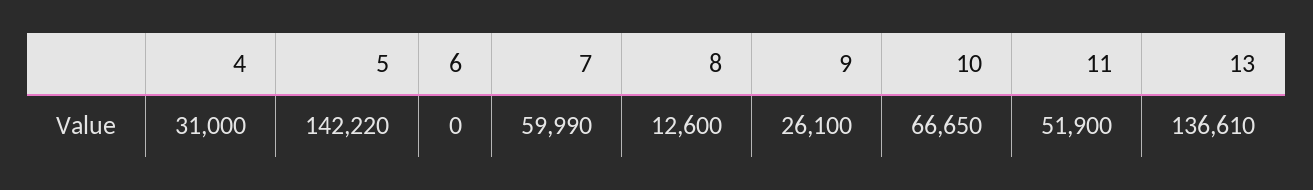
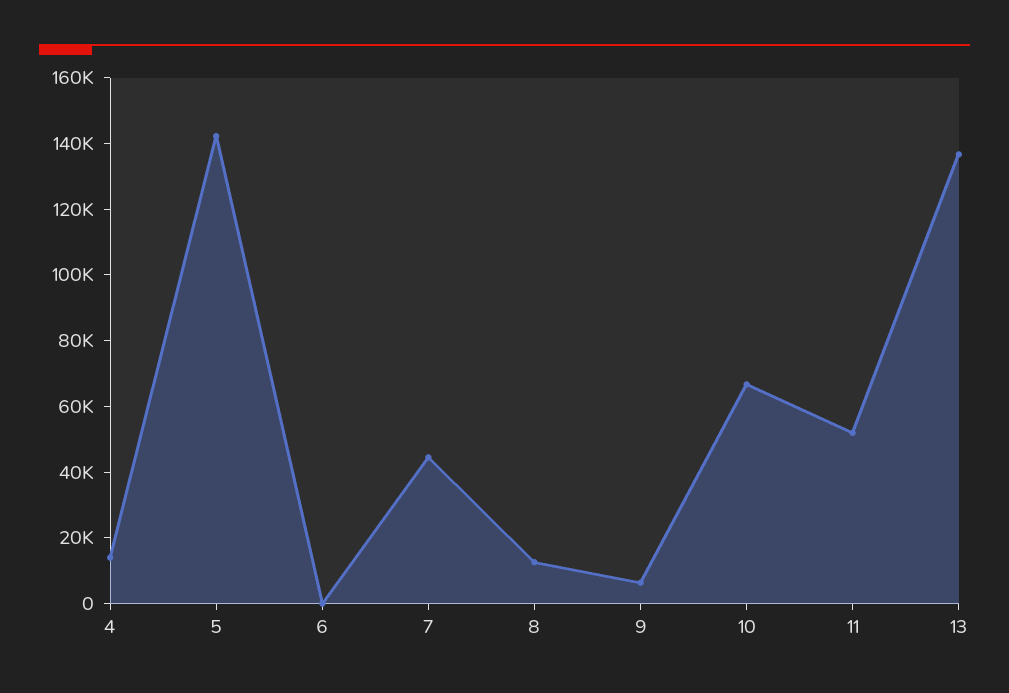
  {
-   "4": 31000,
+   "4": 15000,
    "5": 142220,
    "6": 0,
-   "7": 59990,
+   "7": 45000,
    "8": 12600,
-   "9": 26100,
+   "9": 5000,
    "10": 66650,
    "11": 51900,
    "13": 136610
  }

